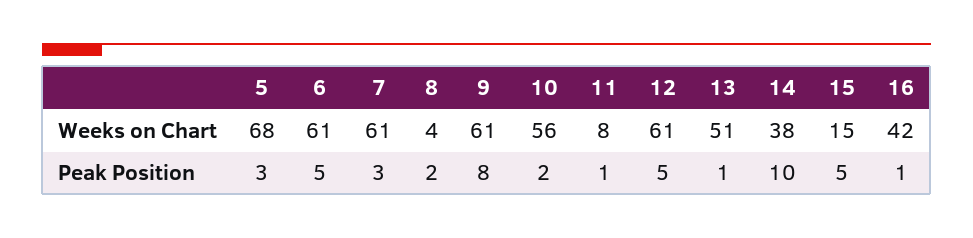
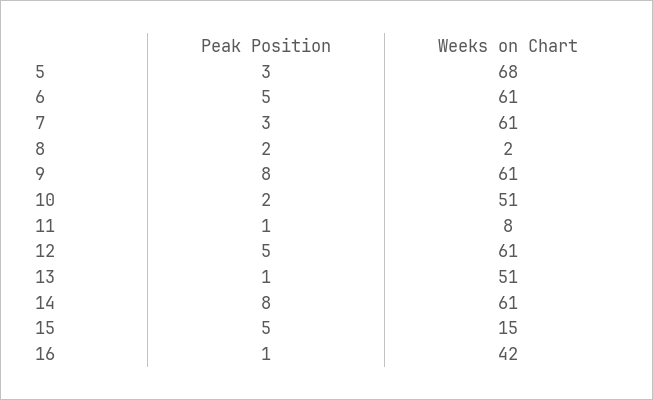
  {
    "5": {
      "Weeks on Chart": 68,
      "Peak Position": 3
    },
    "6": {
      "Weeks on Chart": 61,
      "Peak Position": 5
    },
    "7": {
      "Weeks on Chart": 61,
      "Peak Position": 3
    },
    "8": {
-     "Weeks on Chart": 4,
+     "Weeks on Chart": 2,
      "Peak Position": 2
    },
    "9": {
      "Weeks on Chart": 61,
      "Peak Position": 8
    },
    "10": {
-     "Weeks on Chart": 56,
+     "Weeks on Chart": 51,
      "Peak Position": 2
    },
    "11": {
      "Weeks on Chart": 8,
      "Peak Position": 1
    },
    "12": {
      "Weeks on Chart": 61,
      "Peak Position": 5
    },
    "13": {
      "Weeks on Chart": 51,
      "Peak Position": 1
    },
    "14": {
-     "Weeks on Chart": 38,
+     "Weeks on Chart": 61,
-     "Peak Position": 10
+     "Peak Position": 8
    },
    "15": {
      "Weeks on Chart": 15,
      "Peak Position": 5
    },
    "16": {
      "Weeks on Chart": 42,
      "Peak Position": 1
    }
  }

